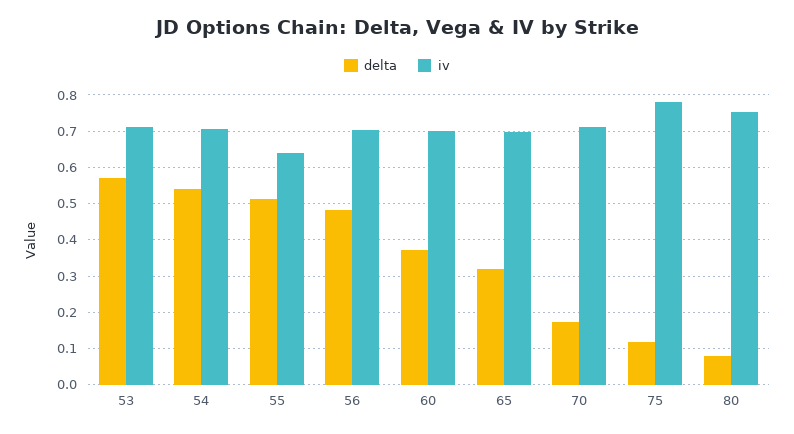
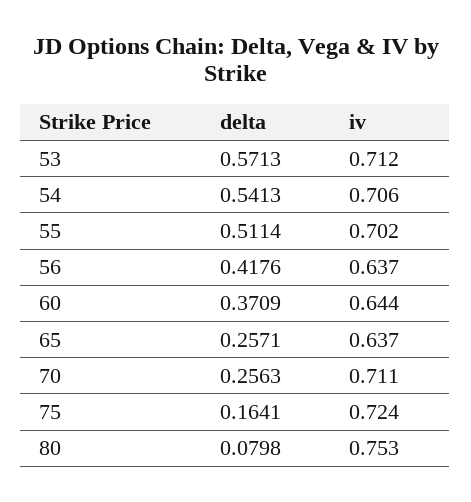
  {
    "delta": {
      "53": 0.5713,
      "54": 0.5413,
      "55": 0.5114,
-     "56": 0.48,
+     "56": 0.4176,
      "60": 0.3709,
-     "65": 0.32,
+     "65": 0.2571,
-     "70": 0.18,
+     "70": 0.2563,
-     "75": 0.12,
+     "75": 0.1641,
      "80": 0.0798
    },
    "iv": {
      "53": 0.712,
      "54": 0.706,
-     "55": 0.64,
+     "55": 0.702,
-     "56": 0.7,
+     "56": 0.637,
-     "60": 0.7,
+     "60": 0.644,
-     "65": 0.7,
+     "65": 0.637,
      "70": 0.711,
-     "75": 0.78,
+     "75": 0.724,
      "80": 0.753
    }
  }

